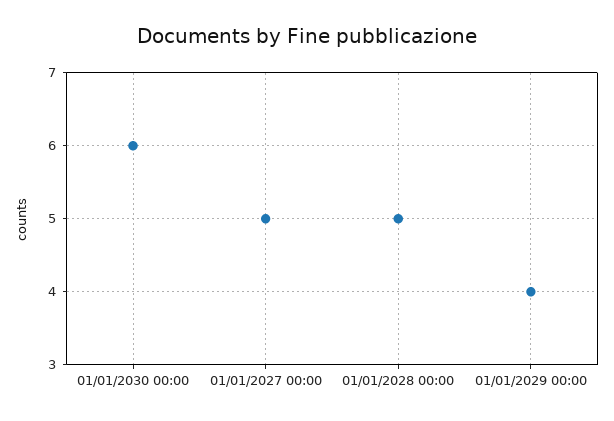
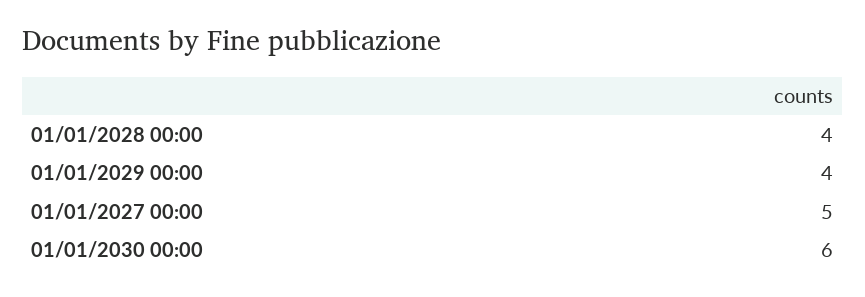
  {
    "01/01/2030 00:00": 6,
    "01/01/2027 00:00": 5,
-   "01/01/2028 00:00": 5,
+   "01/01/2028 00:00": 4,
    "01/01/2029 00:00": 4
  }

